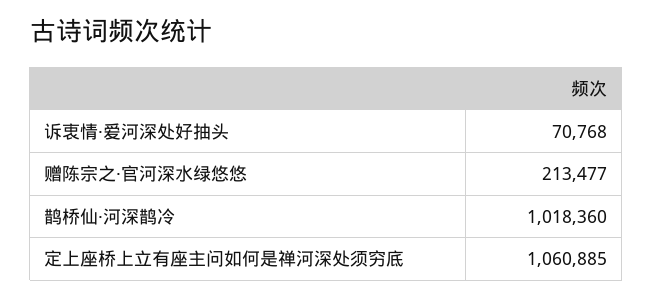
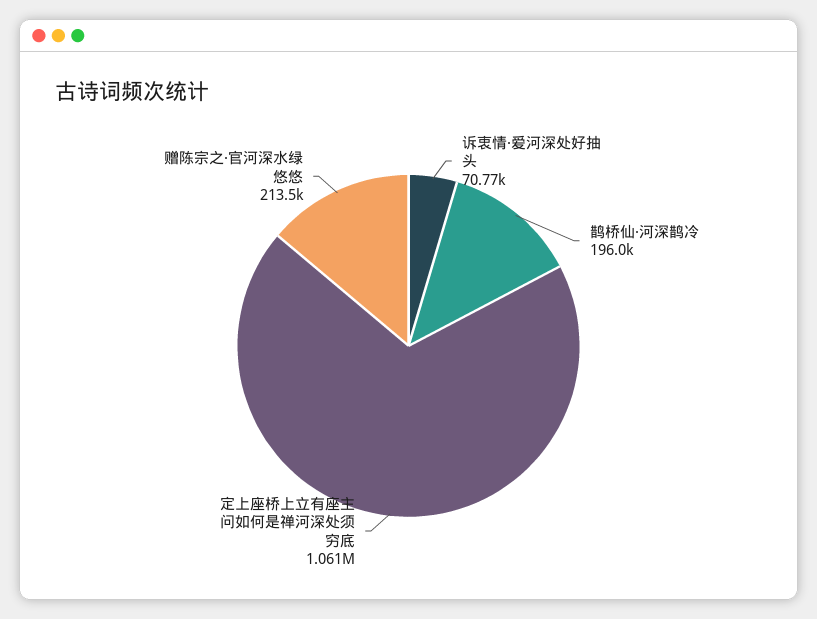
  {
    "诉衷情·爱河深处好抽头": 70768,
    "赠陈宗之·官河深水绿悠悠": 213477,
-   "鹊桥仙·河深鹊冷": 1018360,
+   "鹊桥仙·河深鹊冷": 196000,
    "定上座桥上立有座主问如何是禅河深处须穷底": 1060885
  }

